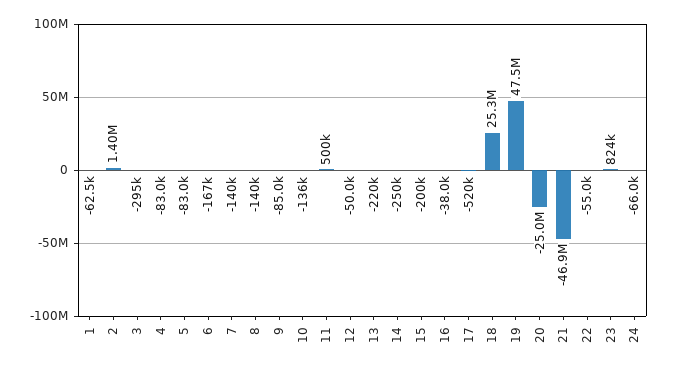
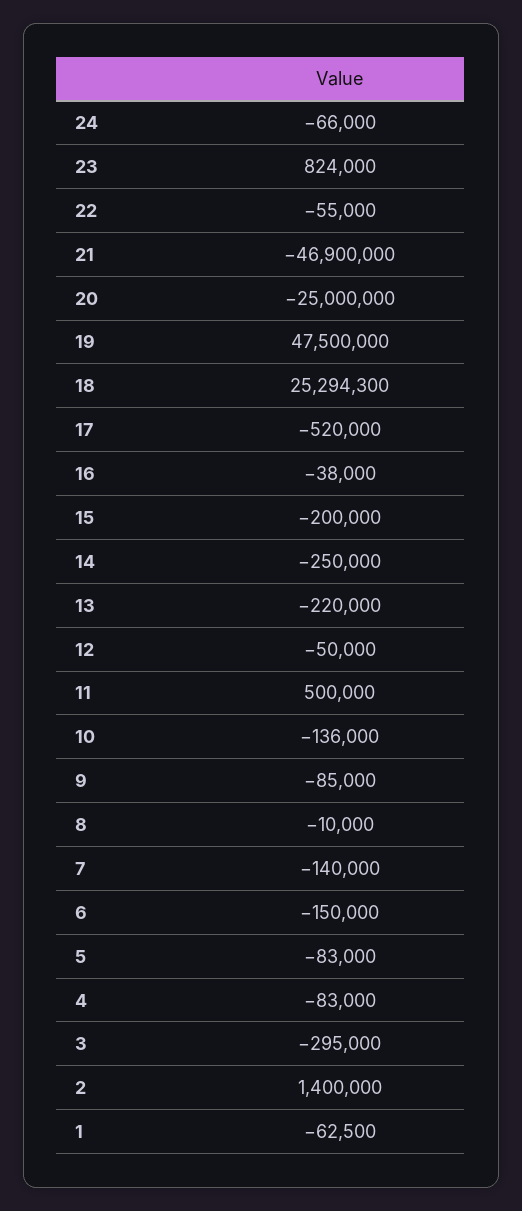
  {
    "1": -62500,
    "2": 1400000,
    "3": -295000,
    "4": -83000,
    "5": -83000,
-   "6": -167000,
+   "6": -150000,
    "7": -140000,
-   "8": -140000,
+   "8": -10000,
    "9": -85000,
    "10": -136000,
    "11": 500000,
    "12": -50000,
    "13": -220000,
    "14": -250000,
    "15": -200000,
    "16": -38000,
    "17": -520000,
    "18": 25294300,
    "19": 47500000,
    "20": -25000000,
    "21": -46900000,
    "22": -55000,
    "23": 824000,
    "24": -66000
  }

